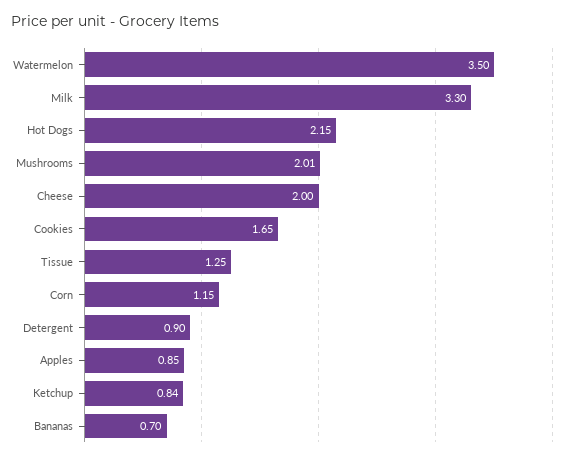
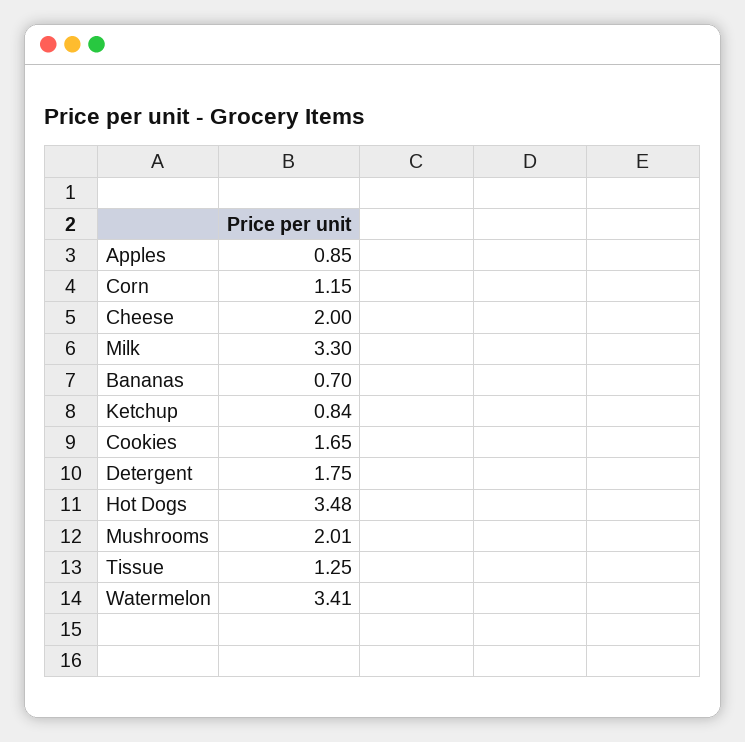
  {
-   "Watermelon": 3.5,
+   "Watermelon": 3.41,
    "Milk": 3.3,
-   "Hot Dogs": 2.15,
+   "Hot Dogs": 3.48,
    "Mushrooms": 2.01,
    "Cheese": 2,
    "Cookies": 1.65,
    "Tissue": 1.25,
    "Corn": 1.15,
-   "Detergent": 0.9,
+   "Detergent": 1.75,
    "Apples": 0.85,
    "Ketchup": 0.84,
    "Bananas": 0.7
  }

